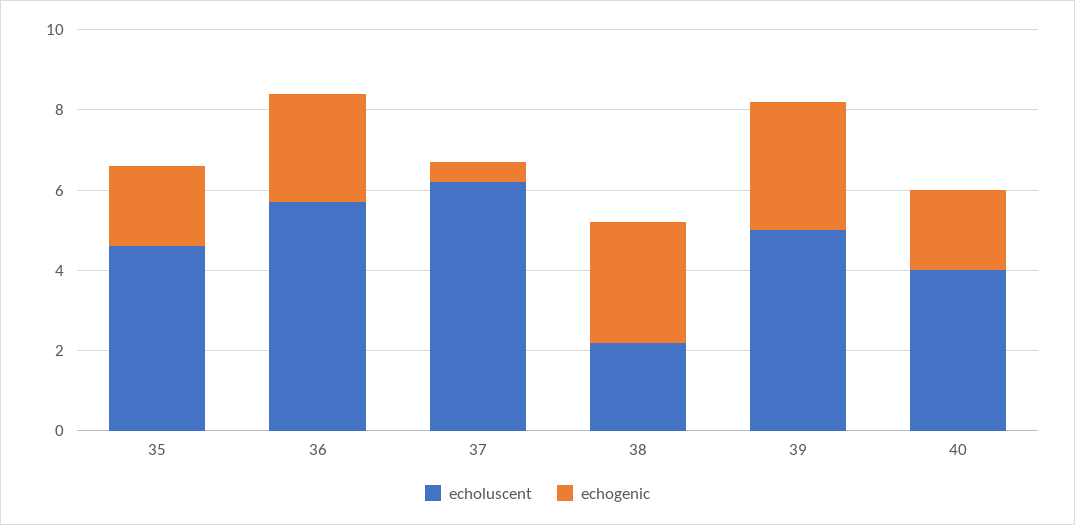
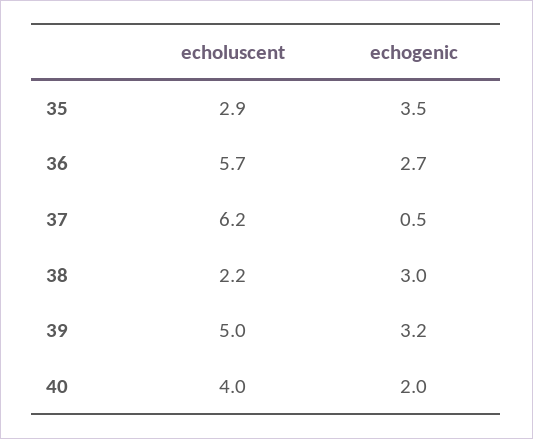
  {
    "echoluscent": {
-     "35": 4.5,
+     "35": 2.9,
      "36": 5.7,
      "37": 6.2,
      "38": 2.2,
      "39": 5,
      "40": 4
    },
    "echogenic": {
-     "35": 2,
+     "35": 3.5,
      "36": 2.7,
      "37": 0.5,
      "38": 3,
      "39": 3.2,
      "40": 2
    }
  }

